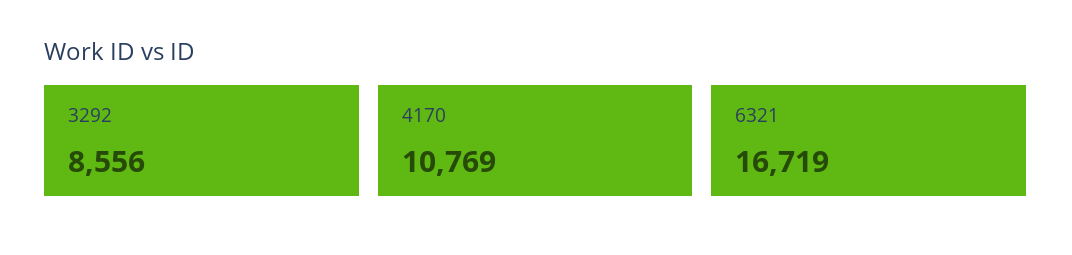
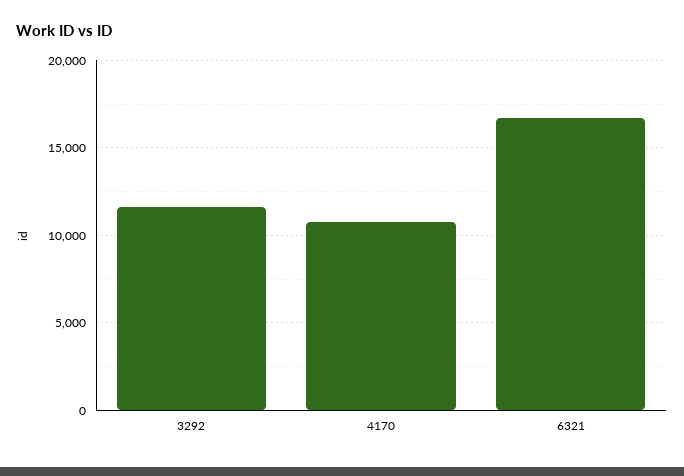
  {
-   "3292": 8556,
+   "3292": 11500,
    "4170": 10769,
    "6321": 16719
  }

